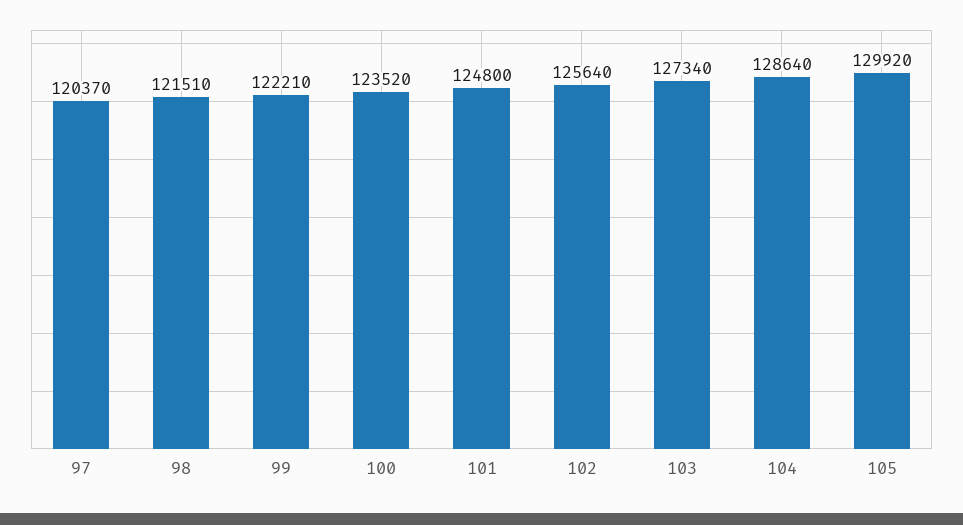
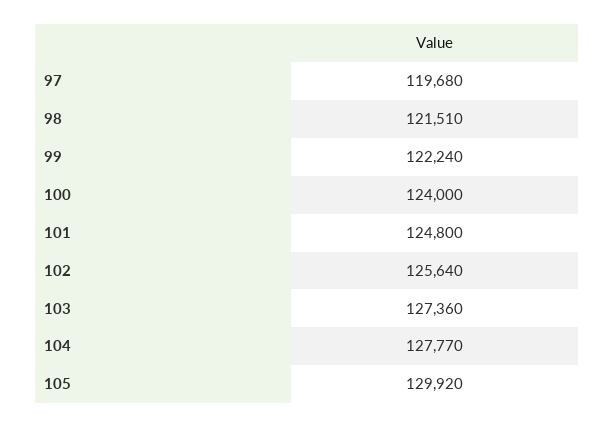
  {
-   "97": 120370,
+   "97": 119680,
    "98": 121510,
-   "99": 122210,
+   "99": 122240,
-   "100": 123520,
+   "100": 124000,
    "101": 124800,
    "102": 125640,
-   "103": 127340,
+   "103": 127360,
-   "104": 128640,
+   "104": 127770,
    "105": 129920
  }

